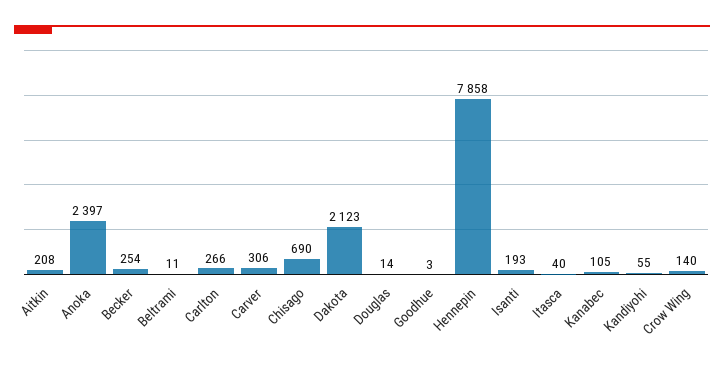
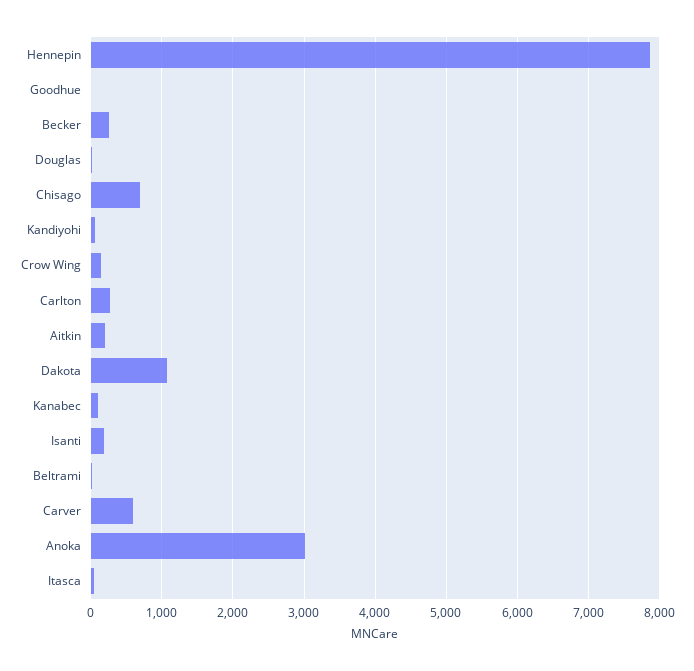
  {
    "Aitkin": 208,
-   "Anoka": 2397,
+   "Anoka": 3000,
    "Becker": 254,
    "Beltrami": 11,
    "Carlton": 266,
-   "Carver": 306,
+   "Carver": 600,
    "Chisago": 690,
-   "Dakota": 2123,
+   "Dakota": 1100,
    "Douglas": 14,
    "Goodhue": 3,
    "Hennepin": 7858,
    "Isanti": 193,
    "Itasca": 40,
    "Kanabec": 105,
    "Kandiyohi": 55,
    "Crow Wing": 140
  }

